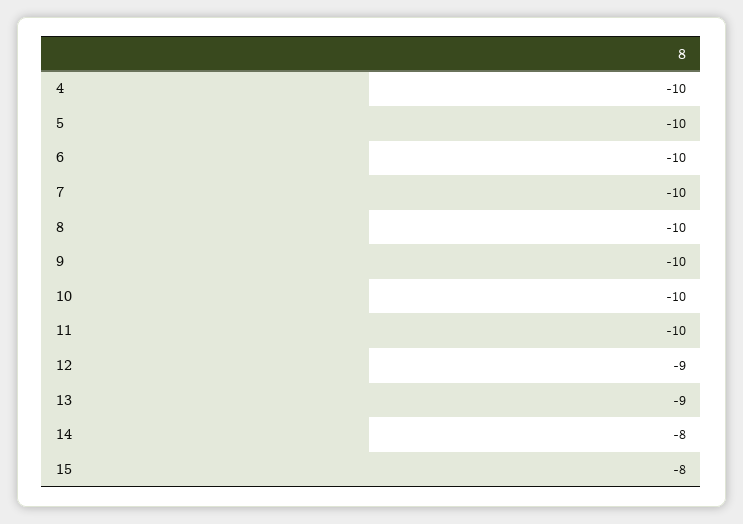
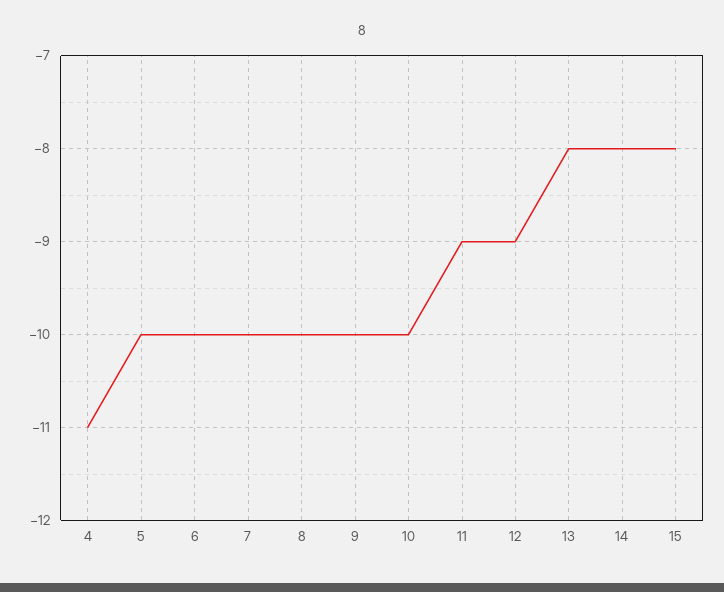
  {
-   "4": -10,
+   "4": -11,
    "5": -10,
    "6": -10,
    "7": -10,
    "8": -10,
    "9": -10,
    "10": -10,
-   "11": -10,
+   "11": -9,
    "12": -9,
-   "13": -9,
+   "13": -8,
    "14": -8,
    "15": -8
  }

